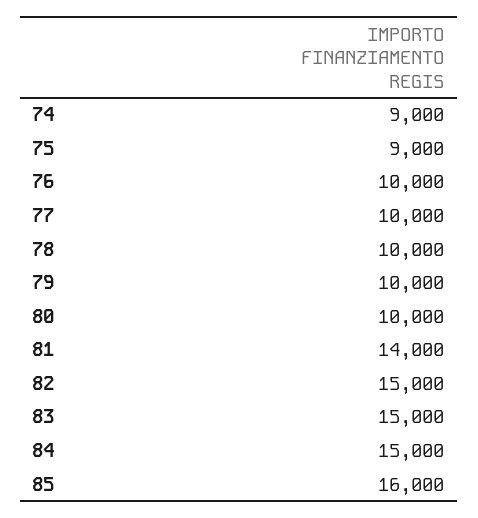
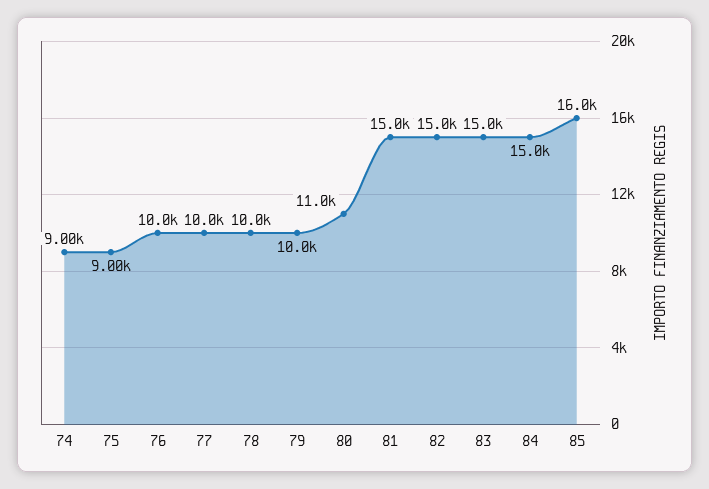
  {
    "74": 9000,
    "75": 9000,
    "76": 10000,
    "77": 10000,
    "78": 10000,
    "79": 10000,
-   "80": 10000,
+   "80": 11000,
-   "81": 14000,
+   "81": 15000,
    "82": 15000,
    "83": 15000,
    "84": 15000,
    "85": 16000
  }

